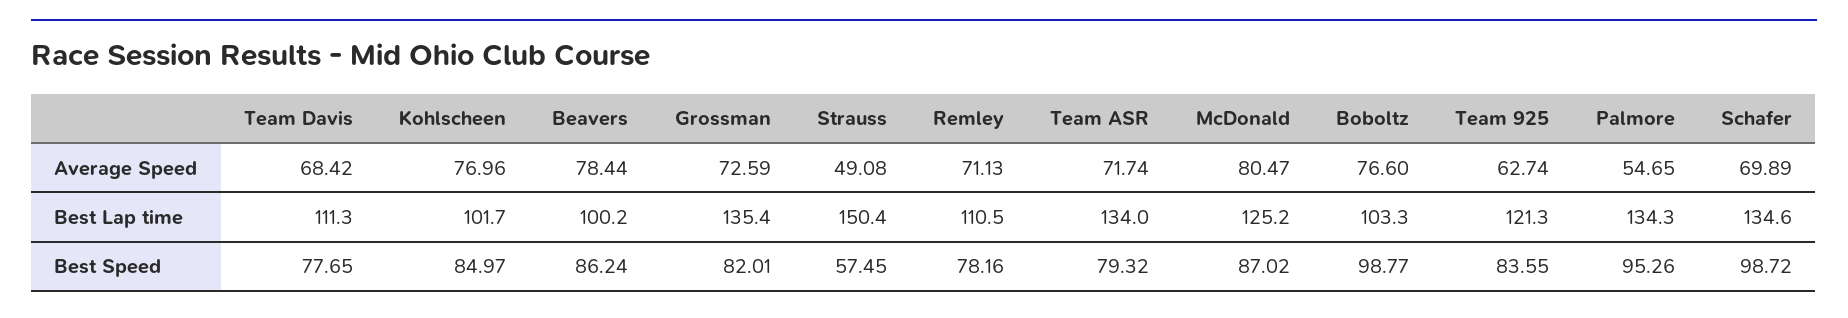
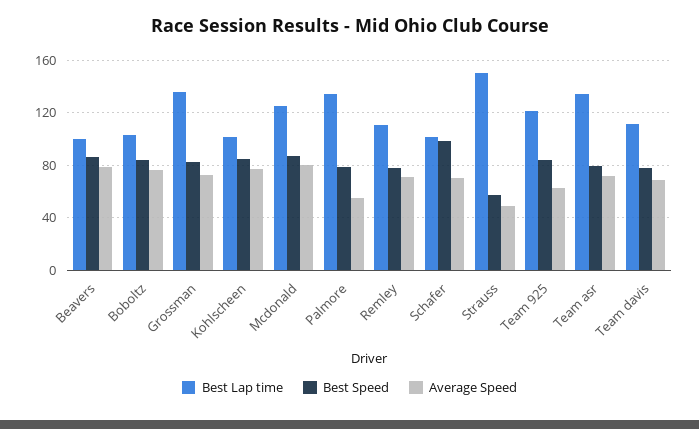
  {
    "Average Speed": {
      "Team Davis": 68.42,
      "Kohlscheen": 76.96,
      "Beavers": 78.44,
      "Grossman": 72.59,
      "Strauss": 49.08,
      "Remley": 71.13,
      "Team ASR": 71.74,
      "McDonald": 80.47,
      "Boboltz": 76.6,
      "Team 925": 62.74,
      "Palmore": 54.65,
      "Schafer": 69.89
    },
    "Best Lap time": {
      "Team Davis": 111.3,
      "Kohlscheen": 101.7,
      "Beavers": 100.2,
      "Grossman": 135.4,
      "Strauss": 150.4,
      "Remley": 110.5,
      "Team ASR": 134,
      "McDonald": 125.2,
      "Boboltz": 103.3,
      "Team 925": 121.3,
      "Palmore": 134.3,
-     "Schafer": 134.6
+     "Schafer": 100
    },
    "Best Speed": {
      "Team Davis": 77.65,
      "Kohlscheen": 84.97,
      "Beavers": 86.24,
      "Grossman": 82.01,
      "Strauss": 57.45,
      "Remley": 78.16,
      "Team ASR": 79.32,
      "McDonald": 87.02,
-     "Boboltz": 98.77,
+     "Boboltz": 85,
      "Team 925": 83.55,
-     "Palmore": 95.26,
+     "Palmore": 80,
      "Schafer": 98.72
    }
  }

